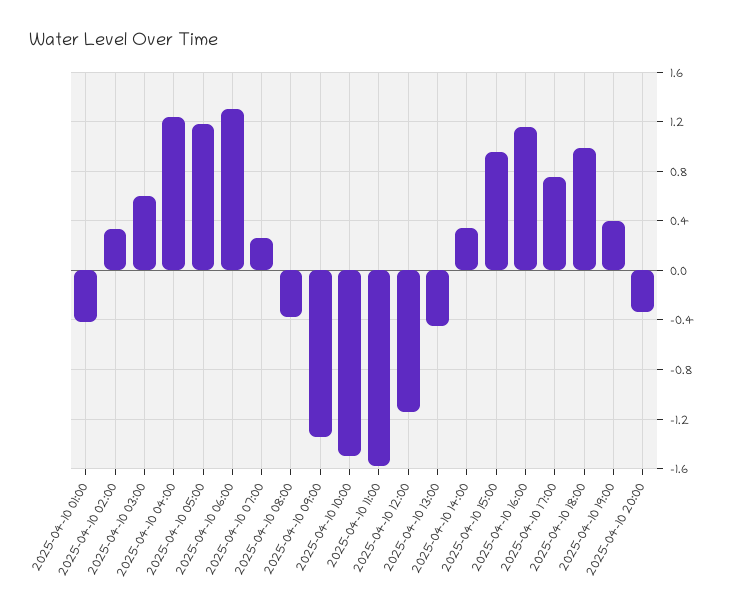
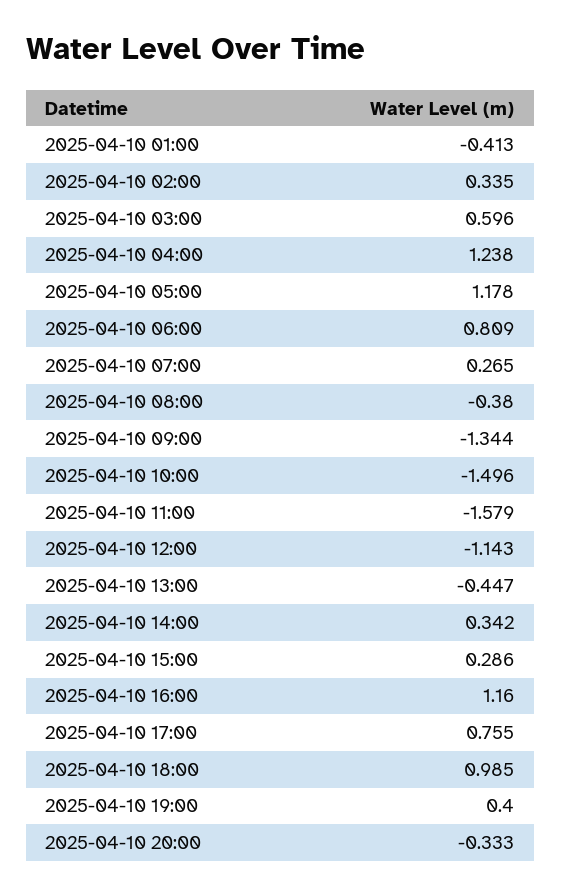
  {
    "2025-04-10 01:00": -0.413,
    "2025-04-10 02:00": 0.335,
    "2025-04-10 03:00": 0.596,
    "2025-04-10 04:00": 1.238,
    "2025-04-10 05:00": 1.178,
-   "2025-04-10 06:00": 1.3,
+   "2025-04-10 06:00": 0.809,
    "2025-04-10 07:00": 0.265,
    "2025-04-10 08:00": -0.38,
    "2025-04-10 09:00": -1.344,
    "2025-04-10 10:00": -1.496,
    "2025-04-10 11:00": -1.579,
    "2025-04-10 12:00": -1.143,
    "2025-04-10 13:00": -0.447,
    "2025-04-10 14:00": 0.342,
-   "2025-04-10 15:00": 0.95,
+   "2025-04-10 15:00": 0.286,
    "2025-04-10 16:00": 1.16,
    "2025-04-10 17:00": 0.755,
    "2025-04-10 18:00": 0.985,
    "2025-04-10 19:00": 0.4,
    "2025-04-10 20:00": -0.333
  }

